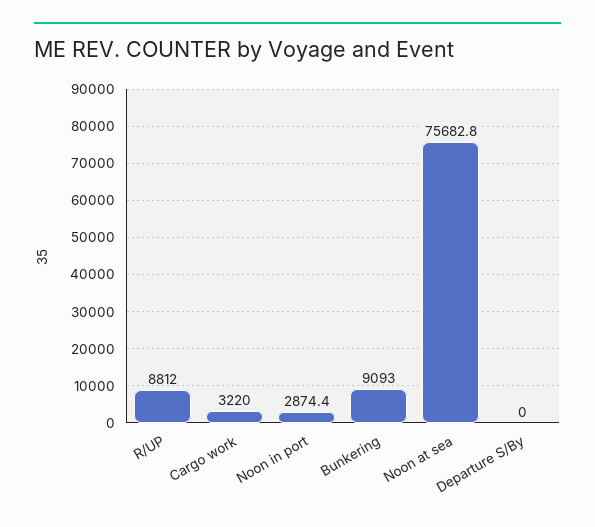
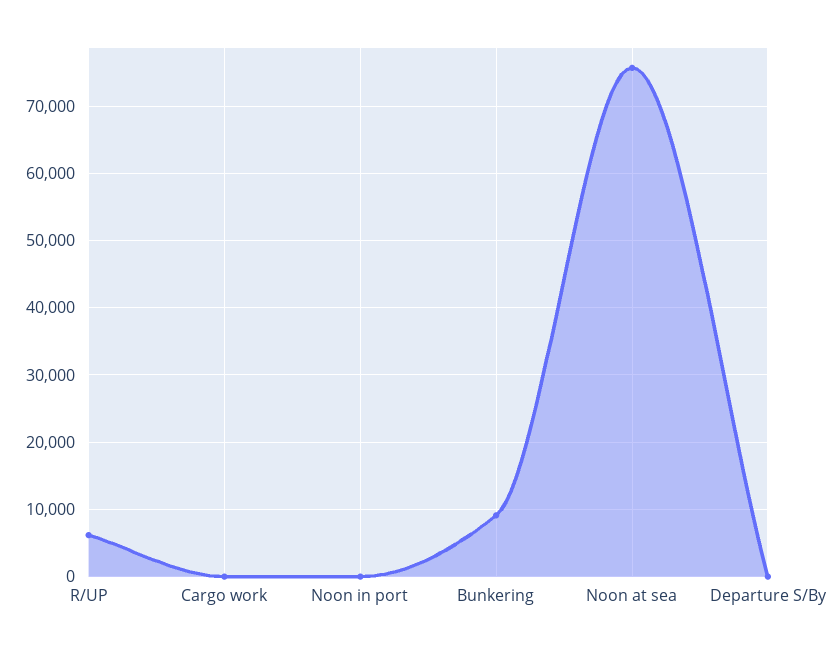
  {
-   "R/UP": 8812,
+   "R/UP": 6000,
-   "Cargo work": 3220,
+   "Cargo work": 0,
-   "Noon in port": 2874.4,
+   "Noon in port": 0,
    "Bunkering": 9093,
    "Noon at sea": 75682.8,
    "Departure S/By": 0
  }

